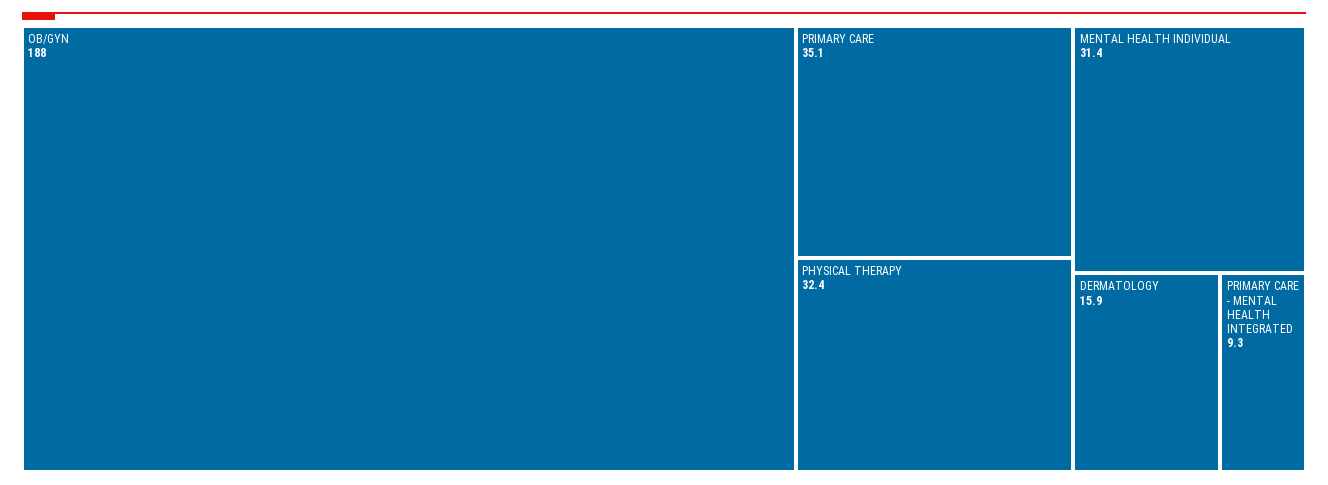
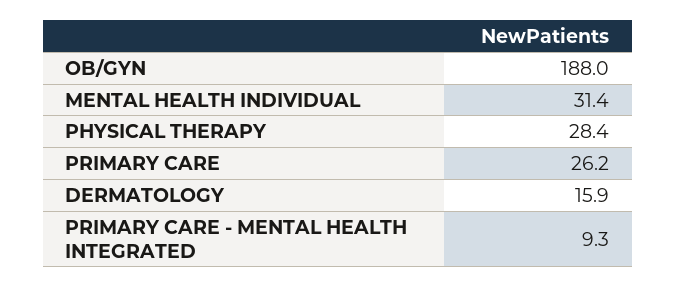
  {
    "OB/GYN": 188,
-   "PRIMARY CARE": 35.1,
+   "PRIMARY CARE": 26.2,
-   "PHYSICAL THERAPY": 32.4,
+   "PHYSICAL THERAPY": 28.4,
    "MENTAL HEALTH INDIVIDUAL": 31.4,
    "DERMATOLOGY": 15.9,
    "PRIMARY CARE - MENTAL HEALTH INTEGRATED": 9.3
  }

